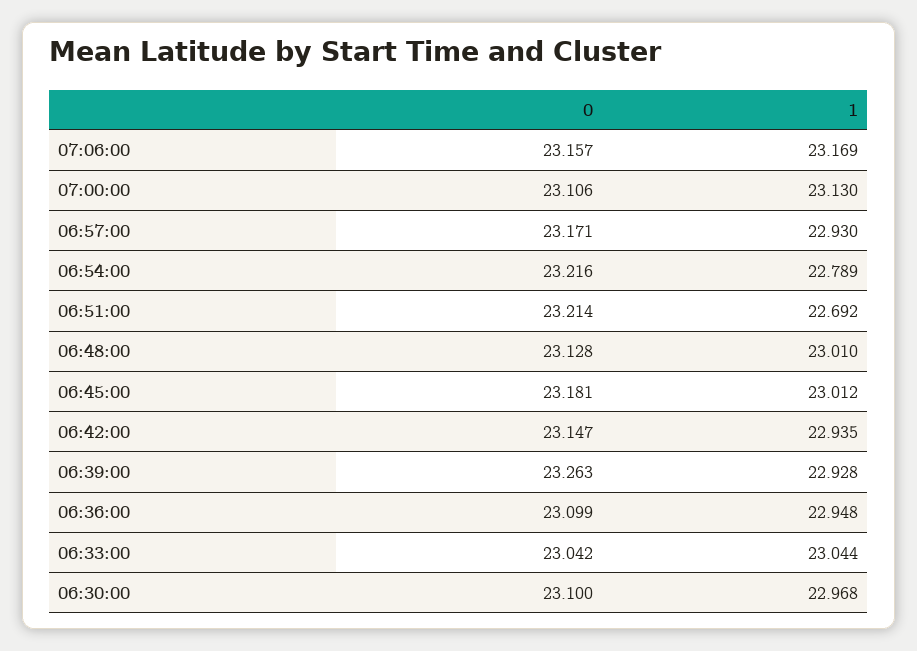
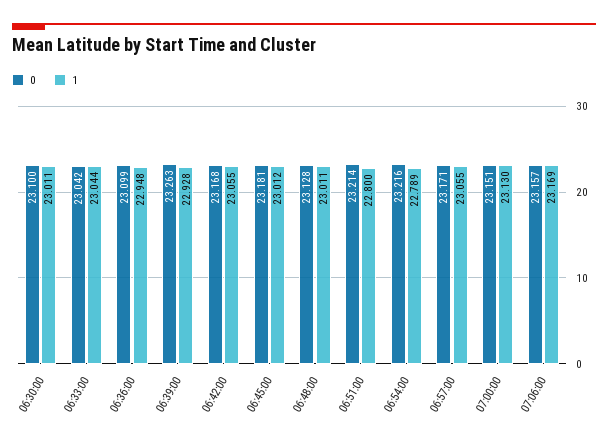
  {
    "0": {
      "07:06:00": 23.157,
-     "07:00:00": 23.106,
+     "07:00:00": 23.151,
      "06:57:00": 23.171,
      "06:54:00": 23.216,
      "06:51:00": 23.214,
      "06:48:00": 23.128,
      "06:45:00": 23.181,
-     "06:42:00": 23.147,
+     "06:42:00": 23.168,
      "06:39:00": 23.263,
      "06:36:00": 23.099,
      "06:33:00": 23.042,
      "06:30:00": 23.1
    },
    "1": {
      "07:06:00": 23.169,
      "07:00:00": 23.13,
-     "06:57:00": 22.93,
+     "06:57:00": 23.055,
      "06:54:00": 22.789,
-     "06:51:00": 22.692,
+     "06:51:00": 22.8,
-     "06:48:00": 23.01,
+     "06:48:00": 23.011,
      "06:45:00": 23.012,
-     "06:42:00": 22.935,
+     "06:42:00": 23.055,
      "06:39:00": 22.928,
      "06:36:00": 22.948,
      "06:33:00": 23.044,
-     "06:30:00": 22.968
+     "06:30:00": 23.011
    }
  }

